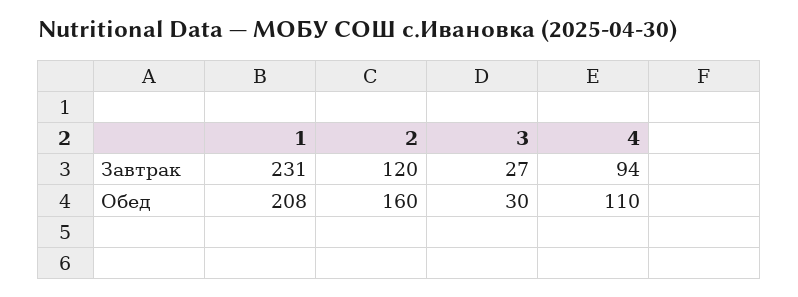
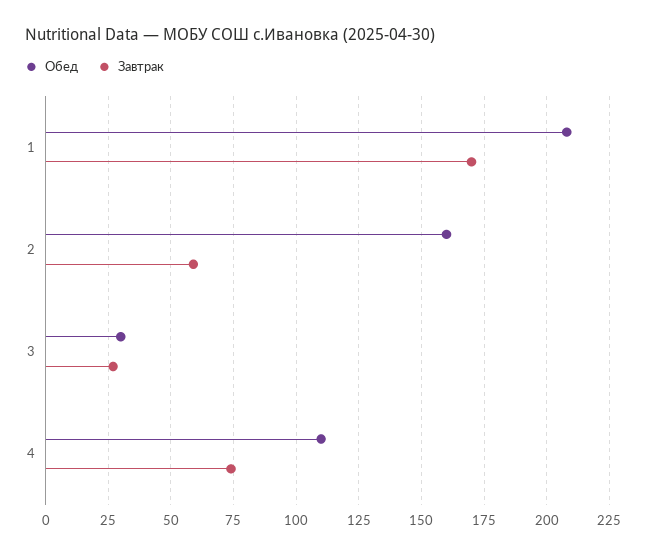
  {
    "Завтрак": {
-     "1": 231,
+     "1": 170,
-     "2": 120,
+     "2": 60,
      "3": 27,
-     "4": 94
+     "4": 75
    },
    "Обед": {
      "1": 208,
      "2": 160,
      "3": 30,
      "4": 110
    }
  }

